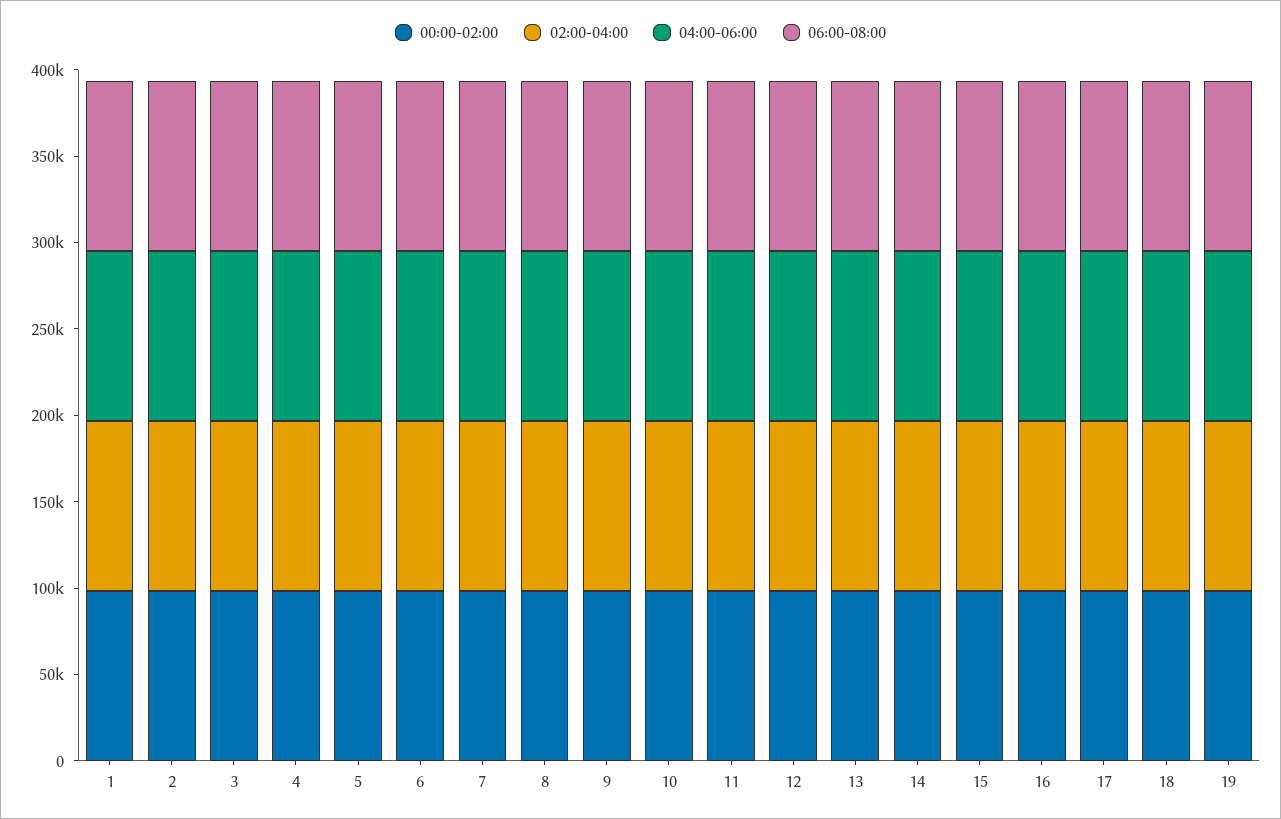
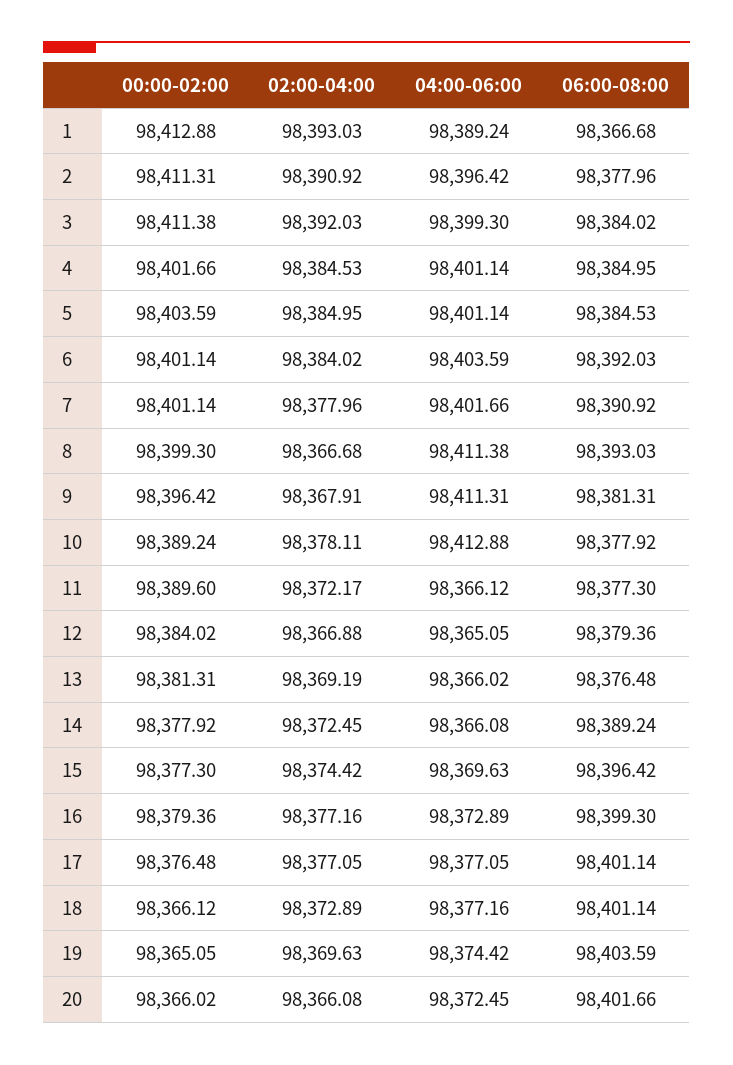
  {
    "00:00-02:00": {
      "1": 98412.88,
      "2": 98411.31,
      "3": 98411.38,
      "4": 98401.66,
      "5": 98403.59,
      "6": 98401.14,
      "7": 98401.14,
      "8": 98399.3,
      "9": 98396.42,
      "10": 98389.24,
      "11": 98389.6,
      "12": 98384.02,
      "13": 98381.31,
      "14": 98377.92,
      "15": 98377.3,
      "16": 98379.36,
      "17": 98376.48,
      "18": 98366.12,
-     "19": 98365.05
+     "19": 98365.05,
+     "20": 98366.02
    },
    "02:00-04:00": {
      "1": 98393.03,
      "2": 98390.92,
      "3": 98392.03,
      "4": 98384.53,
      "5": 98384.95,
      "6": 98384.02,
      "7": 98377.96,
      "8": 98366.68,
      "9": 98367.91,
      "10": 98378.11,
      "11": 98372.17,
      "12": 98366.88,
      "13": 98369.19,
      "14": 98372.45,
      "15": 98374.42,
      "16": 98377.16,
      "17": 98377.05,
      "18": 98372.89,
-     "19": 98369.63
+     "19": 98369.63,
+     "20": 98366.08
    },
    "04:00-06:00": {
      "1": 98389.24,
      "2": 98396.42,
      "3": 98399.3,
      "4": 98401.14,
      "5": 98401.14,
      "6": 98403.59,
      "7": 98401.66,
      "8": 98411.38,
      "9": 98411.31,
      "10": 98412.88,
      "11": 98366.12,
      "12": 98365.05,
      "13": 98366.02,
      "14": 98366.08,
      "15": 98369.63,
      "16": 98372.89,
      "17": 98377.05,
      "18": 98377.16,
-     "19": 98374.42
+     "19": 98374.42,
+     "20": 98372.45
    },
    "06:00-08:00": {
      "1": 98366.68,
      "2": 98377.96,
      "3": 98384.02,
      "4": 98384.95,
      "5": 98384.53,
      "6": 98392.03,
      "7": 98390.92,
      "8": 98393.03,
      "9": 98381.31,
      "10": 98377.92,
      "11": 98377.3,
      "12": 98379.36,
      "13": 98376.48,
      "14": 98389.24,
      "15": 98396.42,
      "16": 98399.3,
      "17": 98401.14,
      "18": 98401.14,
-     "19": 98403.59
+     "19": 98403.59,
+     "20": 98401.66
    }
  }

